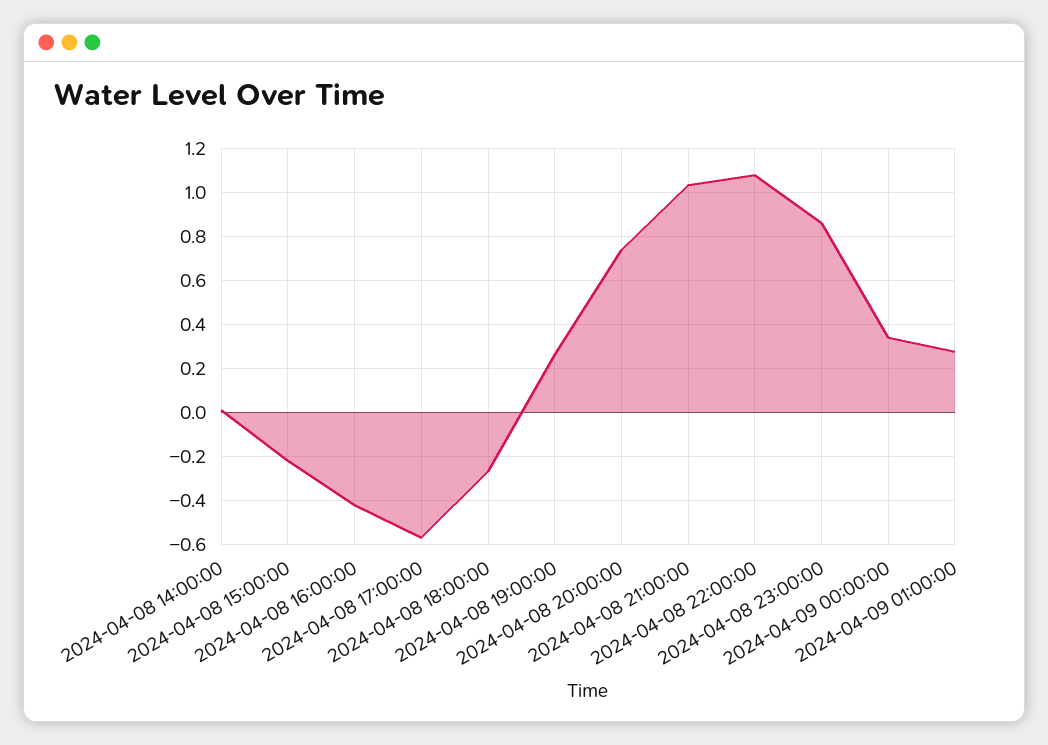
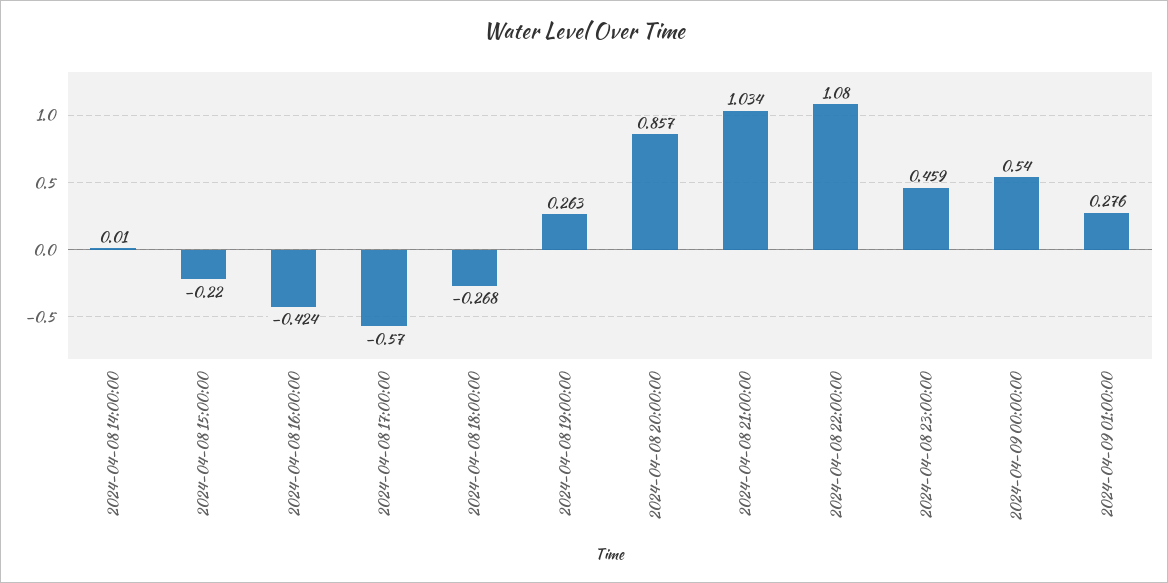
  {
    "2024-04-08 14:00:00": 0.01,
    "2024-04-08 15:00:00": -0.22,
    "2024-04-08 16:00:00": -0.424,
    "2024-04-08 17:00:00": -0.57,
    "2024-04-08 18:00:00": -0.268,
    "2024-04-08 19:00:00": 0.263,
-   "2024-04-08 20:00:00": 0.75,
+   "2024-04-08 20:00:00": 0.857,
    "2024-04-08 21:00:00": 1.034,
    "2024-04-08 22:00:00": 1.08,
-   "2024-04-08 23:00:00": 0.85,
+   "2024-04-08 23:00:00": 0.459,
-   "2024-04-09 00:00:00": 0.35,
+   "2024-04-09 00:00:00": 0.54,
    "2024-04-09 01:00:00": 0.276
  }

